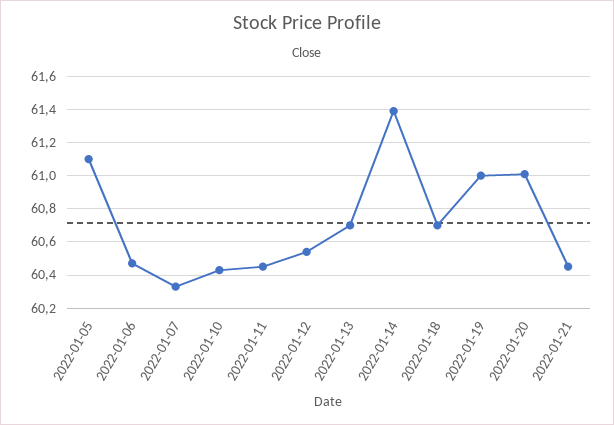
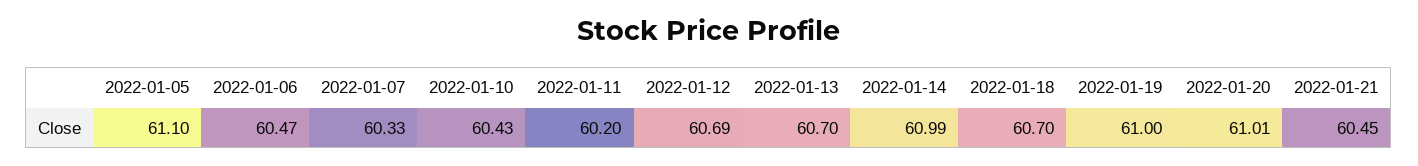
  {
    "2022-01-05": 61.1,
    "2022-01-06": 60.47,
    "2022-01-07": 60.33,
    "2022-01-10": 60.43,
-   "2022-01-11": 60.45,
+   "2022-01-11": 60.2,
-   "2022-01-12": 60.55,
+   "2022-01-12": 60.69,
    "2022-01-13": 60.7,
-   "2022-01-14": 61.4,
+   "2022-01-14": 60.99,
    "2022-01-18": 60.7,
    "2022-01-19": 61,
    "2022-01-20": 61.01,
    "2022-01-21": 60.45
  }

